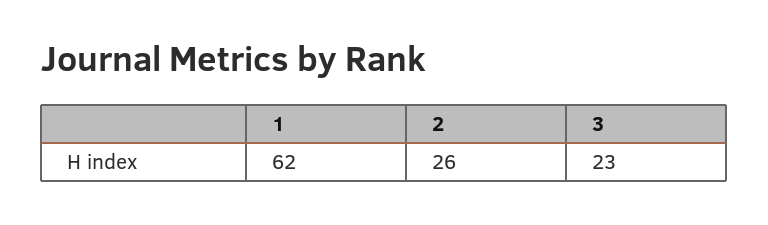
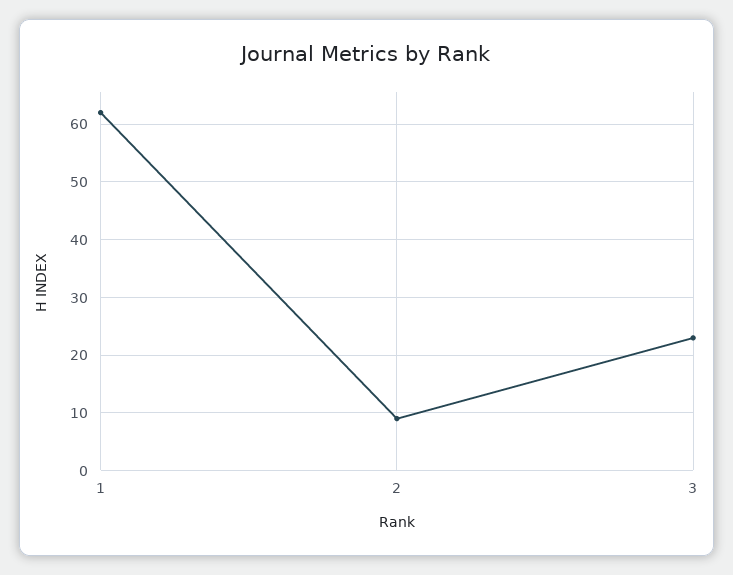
  {
    "1": 62,
-   "2": 26,
+   "2": 10,
    "3": 23
  }

